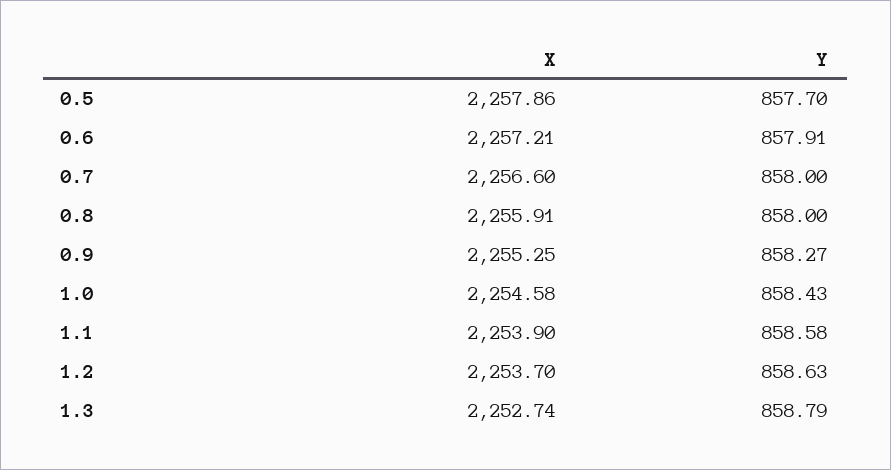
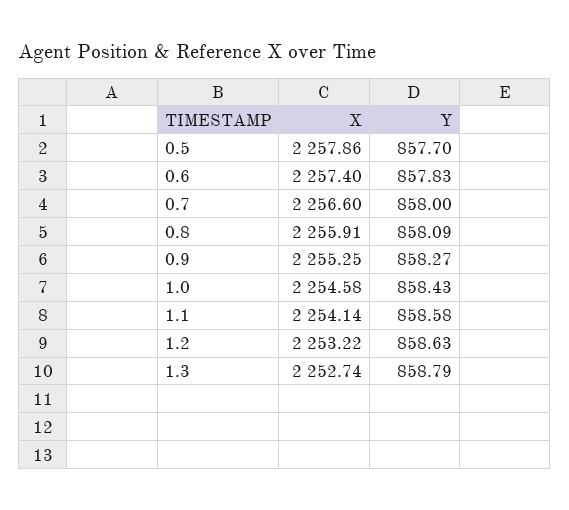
  {
    "X": {
      "0.5": 2257.86,
-     "0.6": 2257.21,
+     "0.6": 2257.4,
      "0.7": 2256.6,
      "0.8": 2255.91,
      "0.9": 2255.25,
      "1.0": 2254.58,
-     "1.1": 2253.9,
+     "1.1": 2254.14,
-     "1.2": 2253.7,
+     "1.2": 2253.22,
      "1.3": 2252.74
    },
    "Y": {
      "0.5": 857.7,
-     "0.6": 857.91,
+     "0.6": 857.83,
      "0.7": 858,
-     "0.8": 858,
+     "0.8": 858.09,
      "0.9": 858.27,
      "1.0": 858.43,
      "1.1": 858.58,
      "1.2": 858.63,
      "1.3": 858.79
    }
  }

